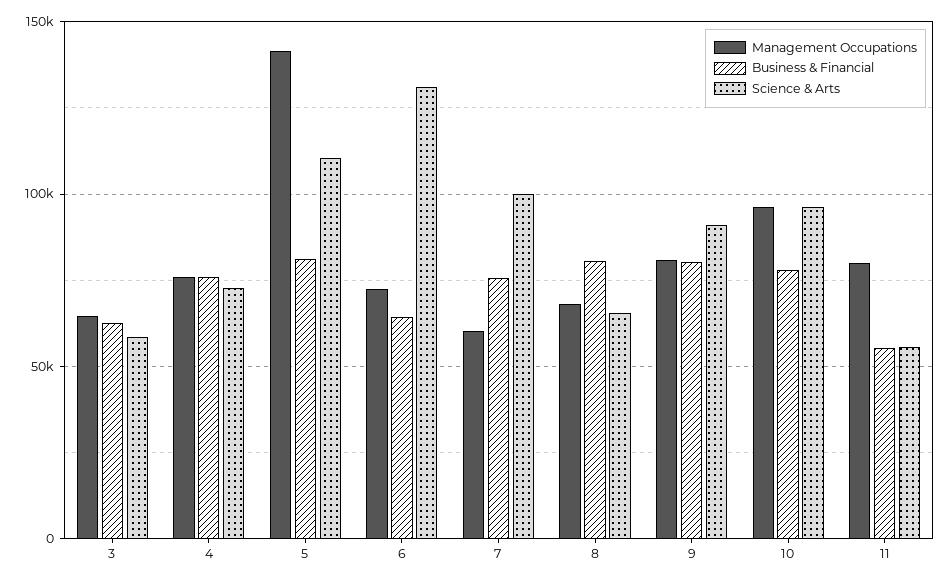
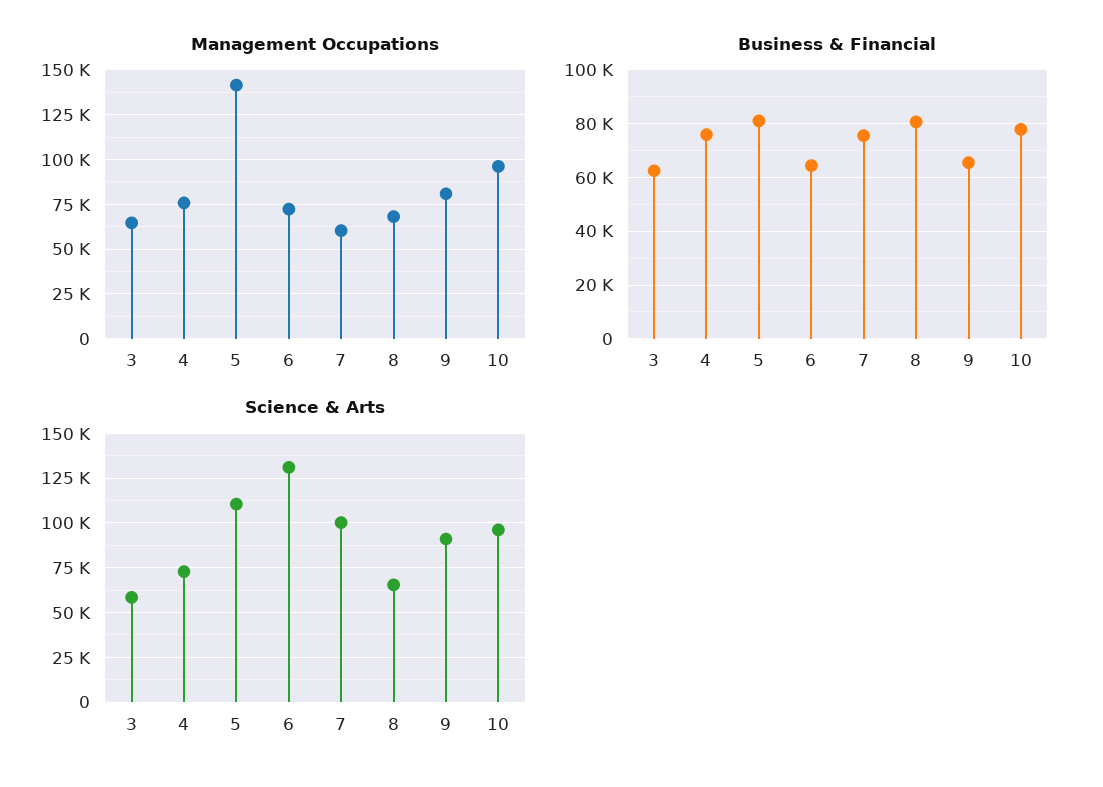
  {
    "Management Occupations": {
      "3": 65000,
      "4": 75000,
      "5": 140000,
      "6": 70000,
      "7": 60000,
      "8": 70000,
      "9": 80000,
-     "10": 95000,
+     "10": 95000
-     "11": 80000
    },
    "Business & Financial": {
      "3": 62500,
      "4": 75000,
      "5": 80000,
      "6": 65000,
      "7": 75000,
      "8": 80000,
-     "9": 80000,
+     "9": 65000,
-     "10": 77500,
+     "10": 77500
-     "11": 55000
    },
    "Science & Arts": {
      "3": 60000,
      "4": 75000,
      "5": 110000,
      "6": 130000,
      "7": 100000,
      "8": 65000,
      "9": 90000,
-     "10": 95000,
+     "10": 95000
-     "11": 55000
    }
  }

